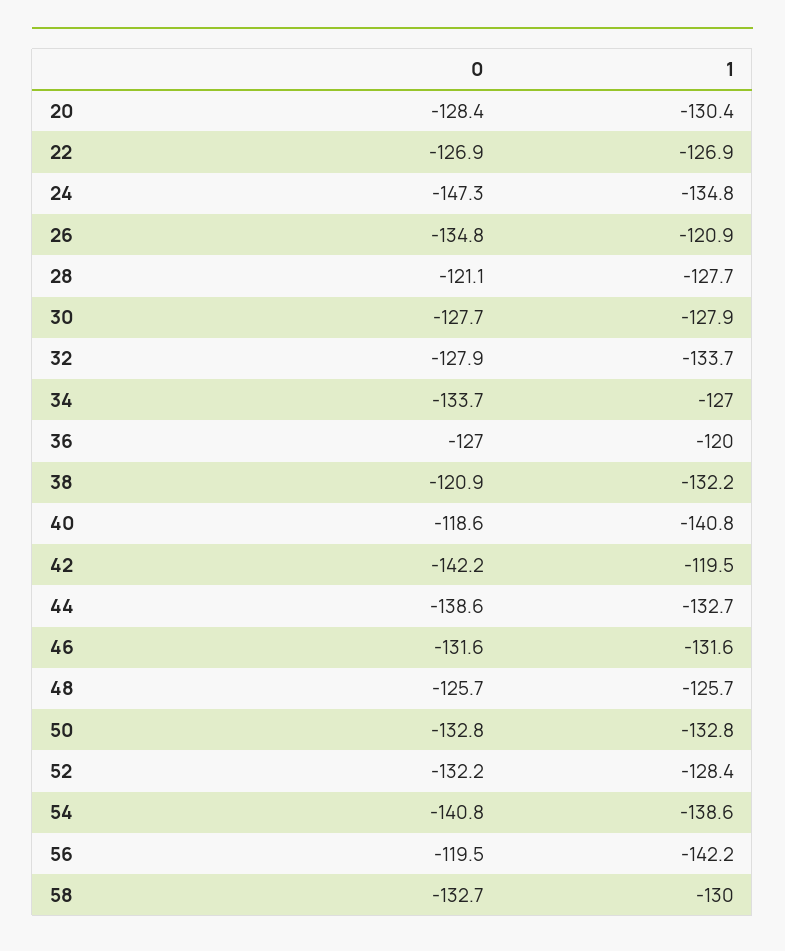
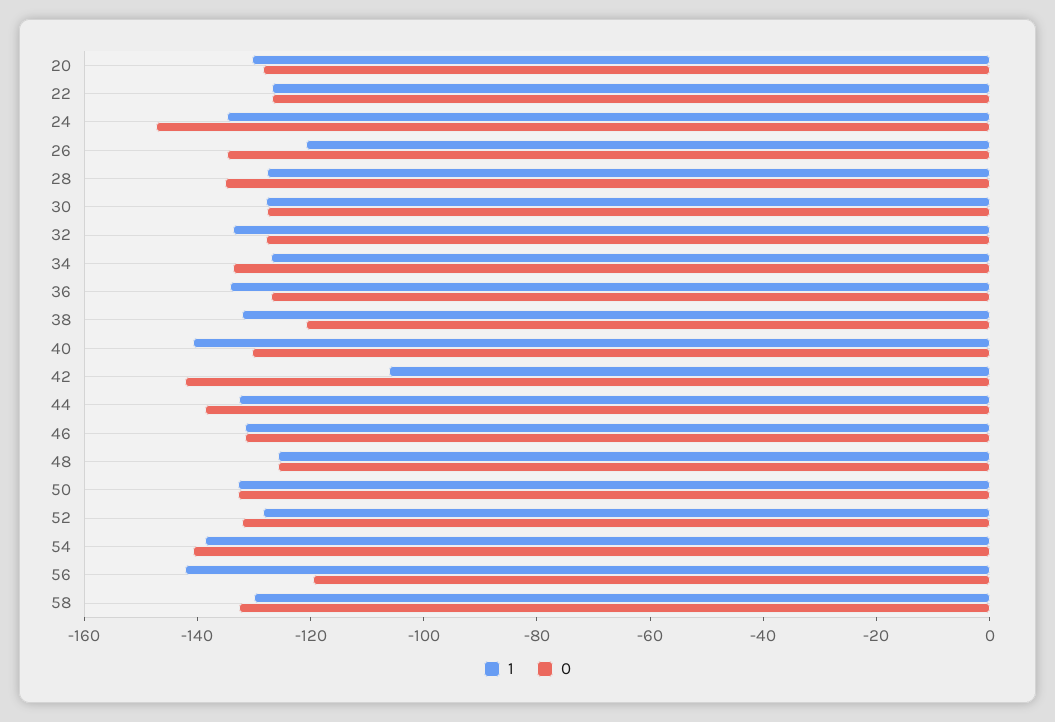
  {
    "0": {
      "20": -128.4,
      "22": -126.9,
      "24": -147.3,
      "26": -134.8,
-     "28": -121.1,
+     "28": -135,
      "30": -127.7,
      "32": -127.9,
      "34": -133.7,
      "36": -127,
      "38": -120.9,
-     "40": -118.6,
+     "40": -130,
      "42": -142.2,
      "44": -138.6,
      "46": -131.6,
      "48": -125.7,
      "50": -132.8,
      "52": -132.2,
      "54": -140.8,
      "56": -119.5,
      "58": -132.7
    },
    "1": {
      "20": -130.4,
      "22": -126.9,
      "24": -134.8,
      "26": -120.9,
      "28": -127.7,
      "30": -127.9,
      "32": -133.7,
      "34": -127,
-     "36": -120,
+     "36": -135,
      "38": -132.2,
      "40": -140.8,
-     "42": -119.5,
+     "42": -105,
      "44": -132.7,
      "46": -131.6,
      "48": -125.7,
      "50": -132.8,
      "52": -128.4,
      "54": -138.6,
      "56": -142.2,
      "58": -130
    }
  }

